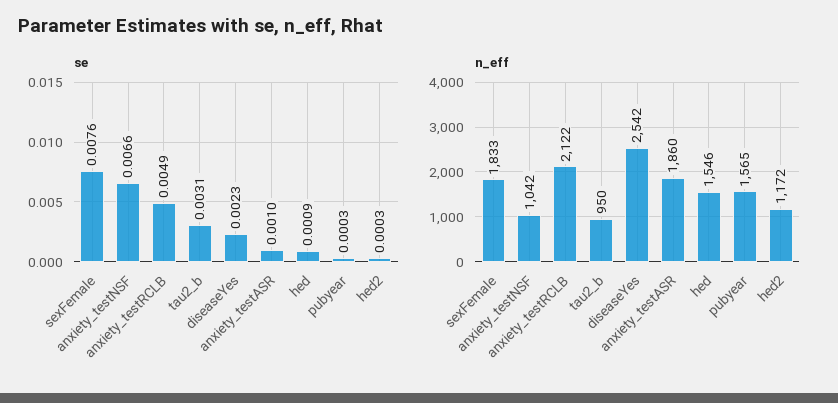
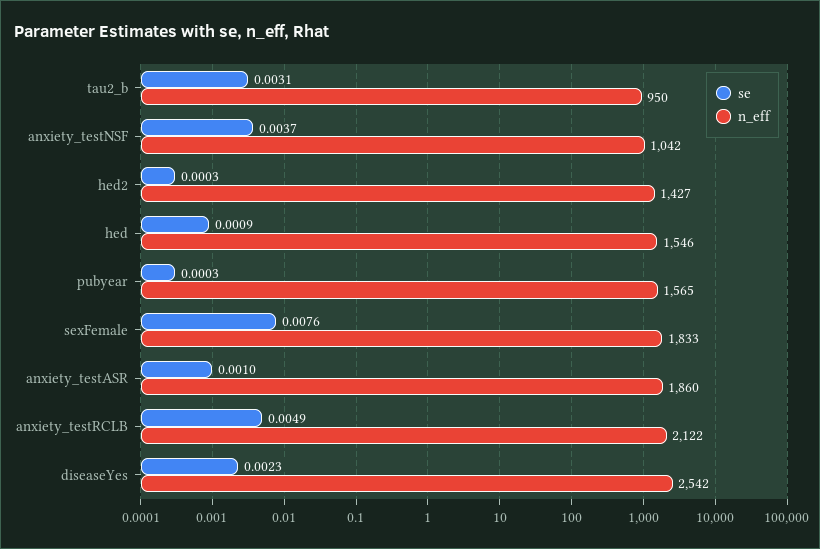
  {
    "se": {
      "sexFemale": 0.0076,
-     "anxiety_testNSF": 0.0066,
+     "anxiety_testNSF": 0.0037,
      "anxiety_testRCLB": 0.0049,
      "tau2_b": 0.0031,
      "diseaseYes": 0.0023,
      "anxiety_testASR": 0.001,
      "hed": 0.0009,
      "pubyear": 0.0003,
      "hed2": 0.0003
    },
    "n_eff": {
      "sexFemale": 1833,
      "anxiety_testNSF": 1042,
      "anxiety_testRCLB": 2122,
      "tau2_b": 950,
      "diseaseYes": 2542,
      "anxiety_testASR": 1860,
      "hed": 1546,
      "pubyear": 1565,
-     "hed2": 1172
+     "hed2": 1427
    }
  }

